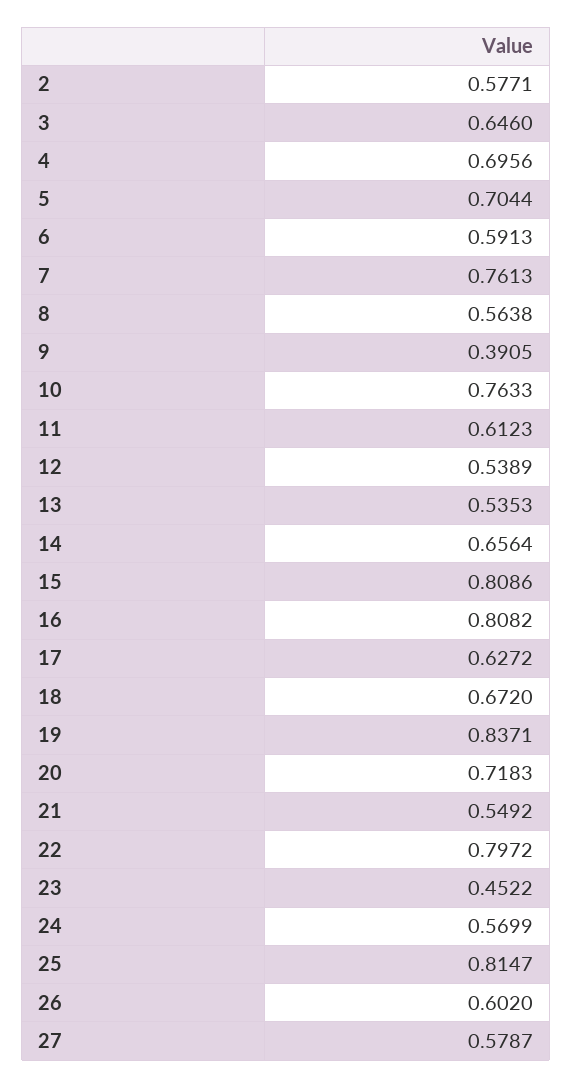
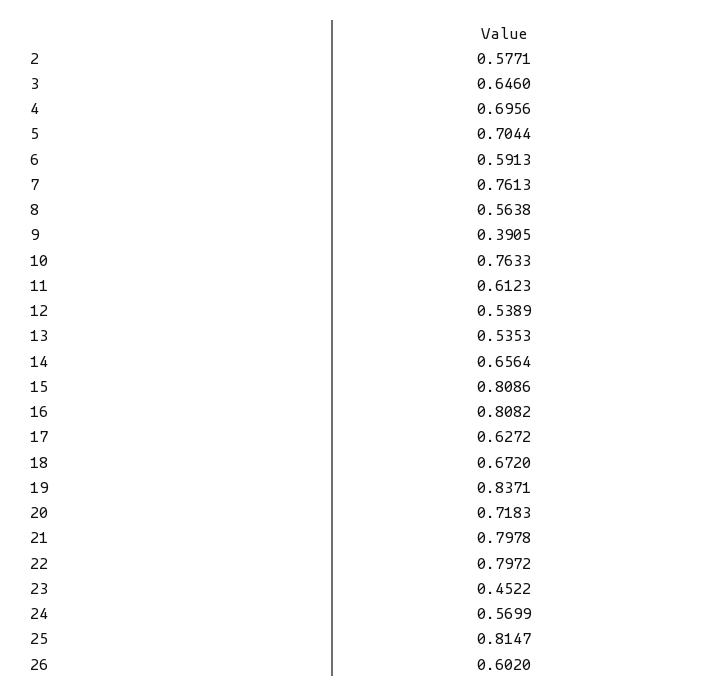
  {
    "2": 0.5771,
    "3": 0.646,
    "4": 0.6956,
    "5": 0.7044,
    "6": 0.5913,
    "7": 0.7613,
    "8": 0.5638,
    "9": 0.3905,
    "10": 0.7633,
    "11": 0.6123,
    "12": 0.5389,
    "13": 0.5353,
    "14": 0.6564,
    "15": 0.8086,
    "16": 0.8082,
    "17": 0.6272,
    "18": 0.672,
    "19": 0.8371,
    "20": 0.7183,
-   "21": 0.5492,
+   "21": 0.7978,
    "22": 0.7972,
    "23": 0.4522,
    "24": 0.5699,
    "25": 0.8147,
-   "26": 0.602,
+   "26": 0.602
-   "27": 0.5787
  }

